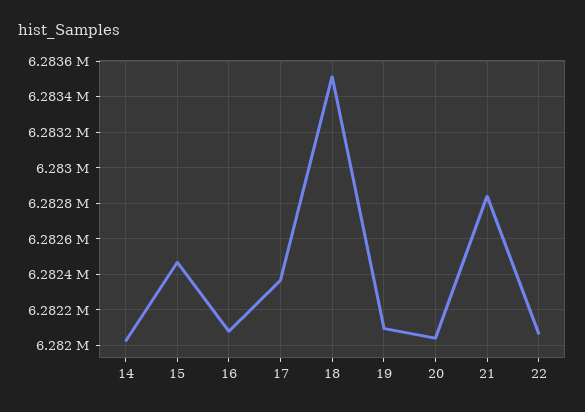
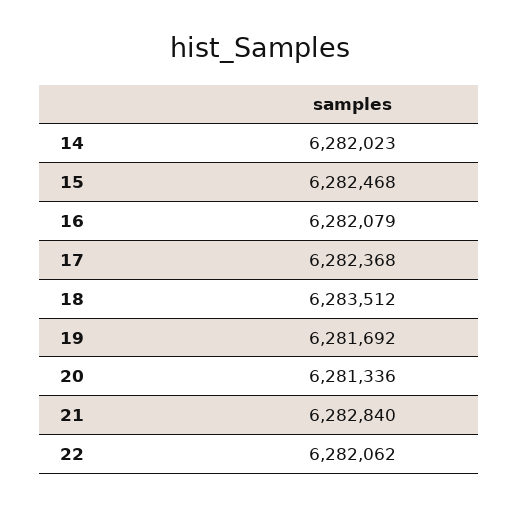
  {
    "14": 6282023,
    "15": 6282468,
    "16": 6282079,
    "17": 6282368,
    "18": 6283512,
-   "19": 6282100,
+   "19": 6281692,
-   "20": 6282050,
+   "20": 6281336,
    "21": 6282840,
    "22": 6282062
  }

